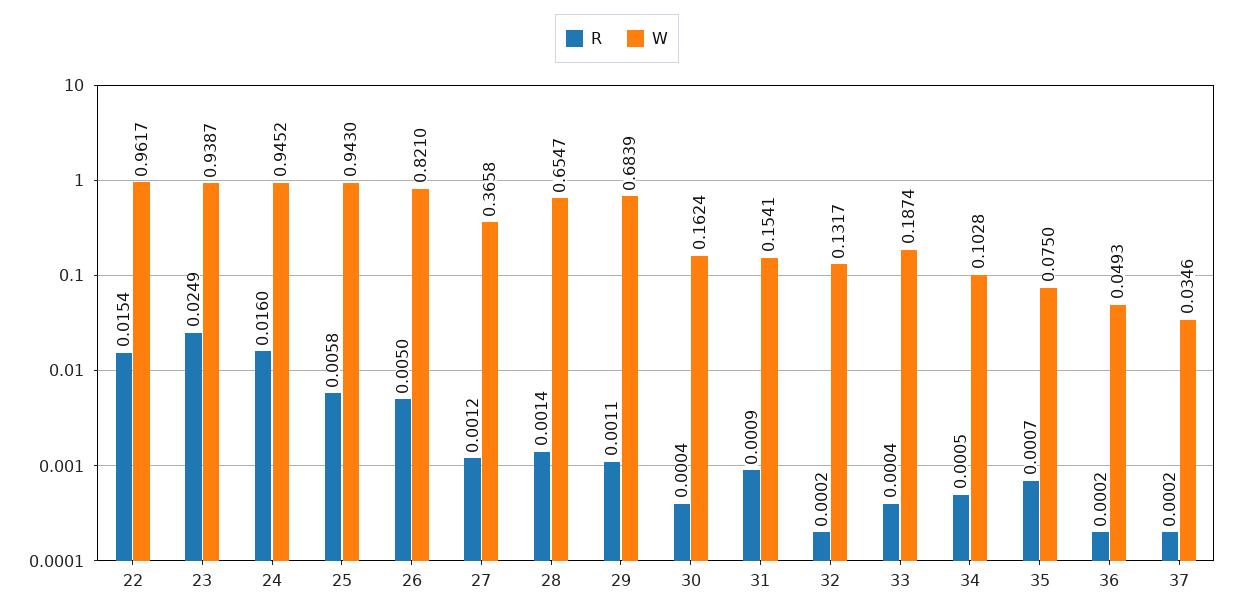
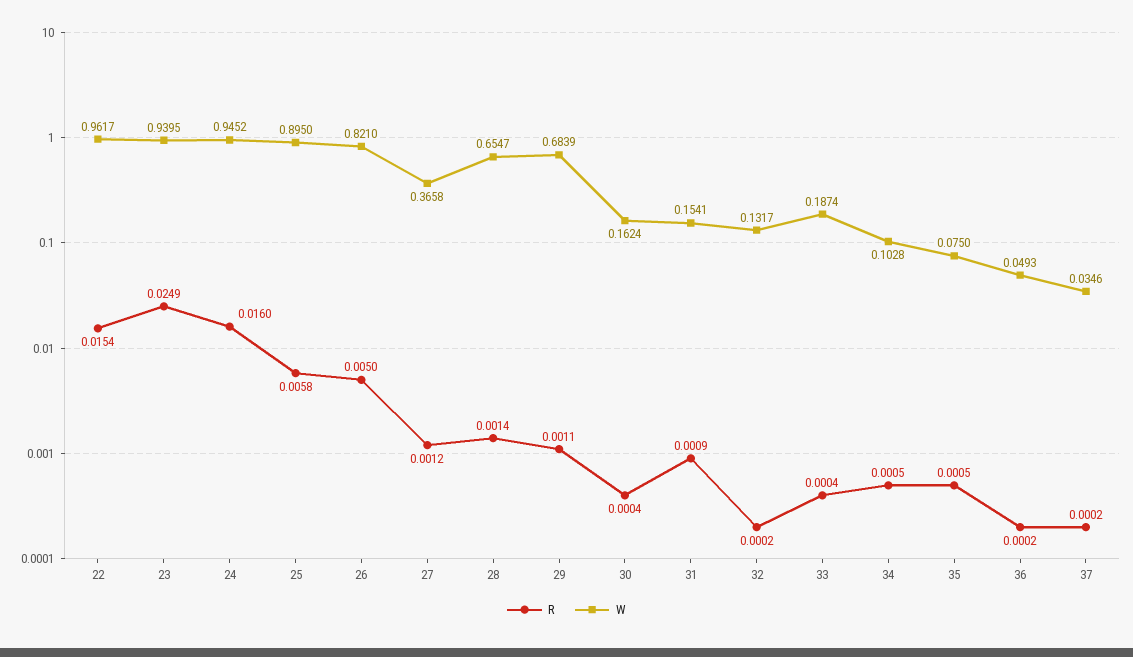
  {
    "R": {
      "22": 0.0154,
      "23": 0.0249,
      "24": 0.016,
      "25": 0.0058,
      "26": 0.005,
      "27": 0.0012,
      "28": 0.0014,
      "29": 0.0011,
      "30": 0.0004,
      "31": 0.0009,
      "32": 0.0002,
      "33": 0.0004,
      "34": 0.0005,
-     "35": 0.0007,
+     "35": 0.0005,
      "36": 0.0002,
      "37": 0.0002
    },
    "W": {
      "22": 0.9617,
-     "23": 0.9387,
+     "23": 0.9395,
      "24": 0.9452,
-     "25": 0.943,
+     "25": 0.895,
      "26": 0.821,
      "27": 0.3658,
      "28": 0.6547,
      "29": 0.6839,
      "30": 0.1624,
      "31": 0.1541,
      "32": 0.1317,
      "33": 0.1874,
      "34": 0.1028,
      "35": 0.075,
      "36": 0.0493,
      "37": 0.0346
    }
  }

